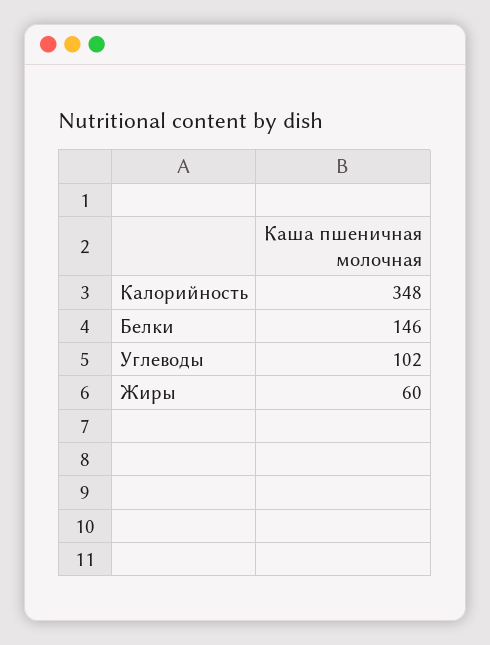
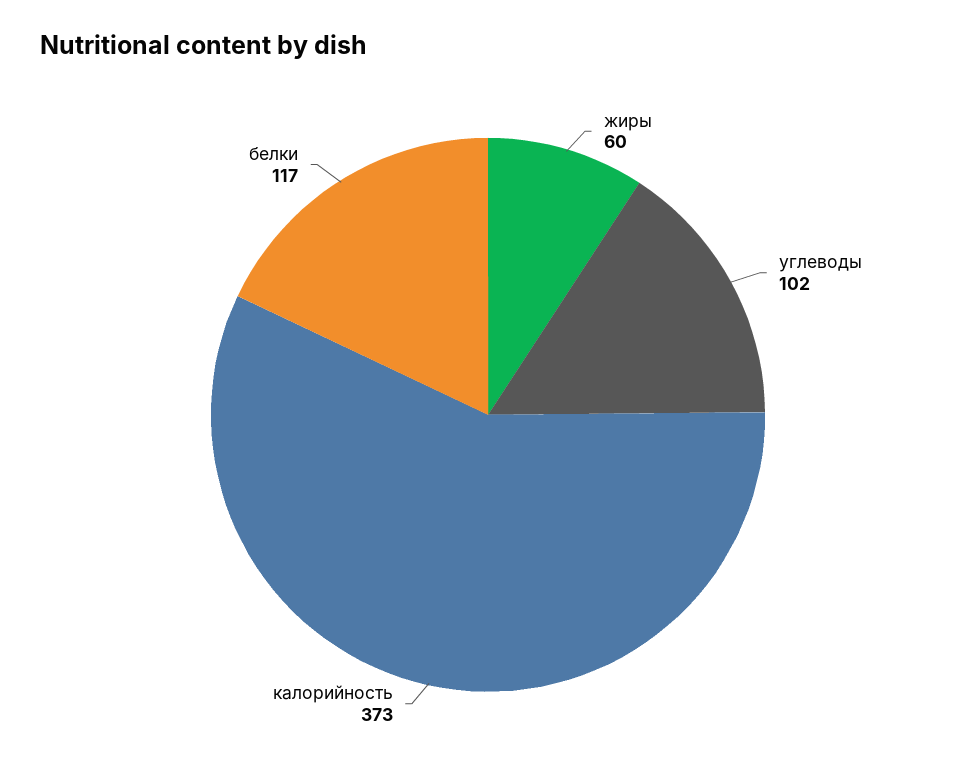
  {
-   "Калорийность": 348,
+   "Калорийность": 373,
-   "Белки": 146,
+   "Белки": 117,
    "Углеводы": 102,
    "Жиры": 60
  }

